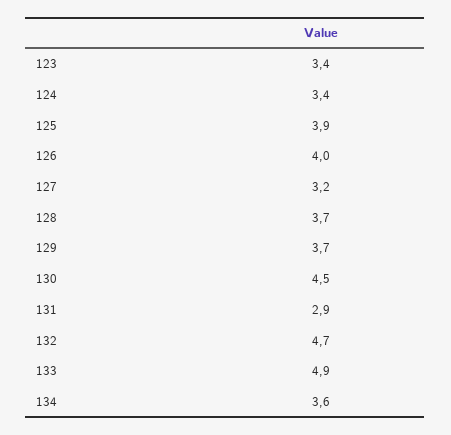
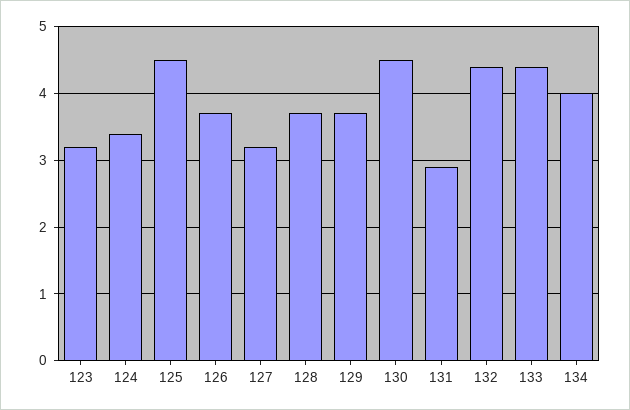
  {
-   "123": 3.4,
+   "123": 3.2,
    "124": 3.4,
-   "125": 3.9,
+   "125": 4.5,
-   "126": 4,
+   "126": 3.7,
    "127": 3.2,
    "128": 3.7,
    "129": 3.7,
    "130": 4.5,
    "131": 2.9,
-   "132": 4.7,
+   "132": 4.4,
-   "133": 4.9,
+   "133": 4.4,
-   "134": 3.6
+   "134": 4
  }

